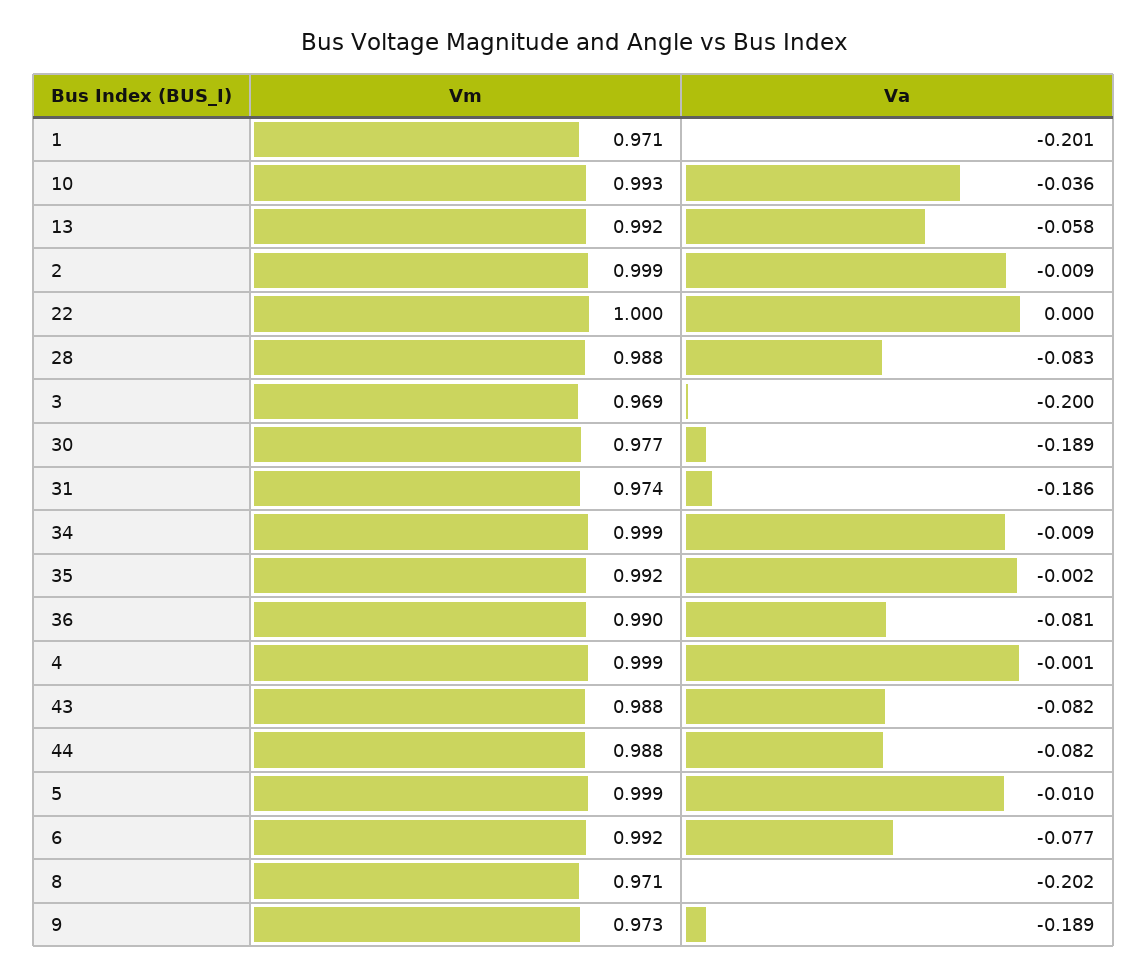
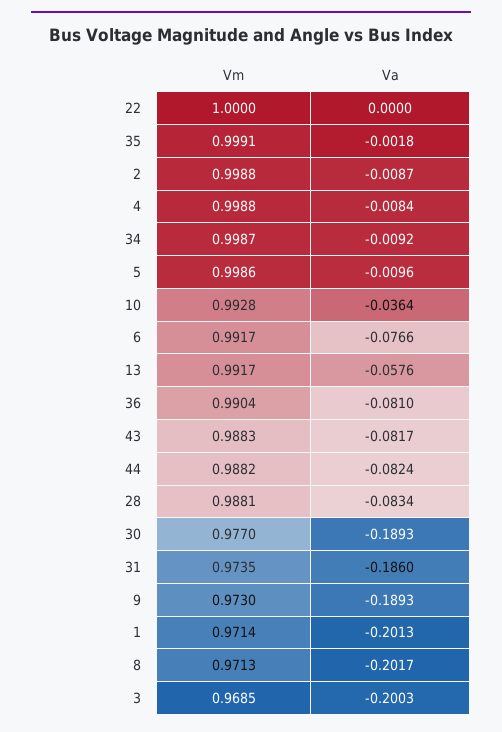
  {
    "Vm": {
      "1": 0.9714,
      "10": 0.9928,
      "13": 0.9917,
      "2": 0.9988,
      "22": 1,
      "28": 0.9881,
      "3": 0.9685,
      "30": 0.977,
      "31": 0.9735,
      "34": 0.9987,
-     "35": 0.992,
+     "35": 0.9991,
      "36": 0.9904,
      "4": 0.9988,
      "43": 0.9883,
      "44": 0.9882,
      "5": 0.9986,
      "6": 0.9917,
      "8": 0.9713,
      "9": 0.973
    },
    "Va": {
      "1": -0.2013,
      "10": -0.0364,
      "13": -0.0576,
      "2": -0.0087,
      "22": 0,
      "28": -0.0834,
      "3": -0.2003,
      "30": -0.1893,
      "31": -0.186,
      "34": -0.0092,
      "35": -0.0018,
      "36": -0.081,
-     "4": -0.001,
+     "4": -0.0084,
      "43": -0.0817,
      "44": -0.0824,
      "5": -0.0096,
      "6": -0.0766,
      "8": -0.2017,
      "9": -0.1893
    }
  }

